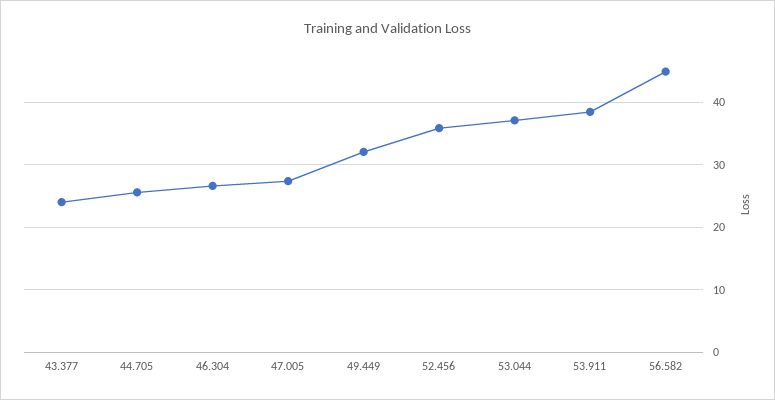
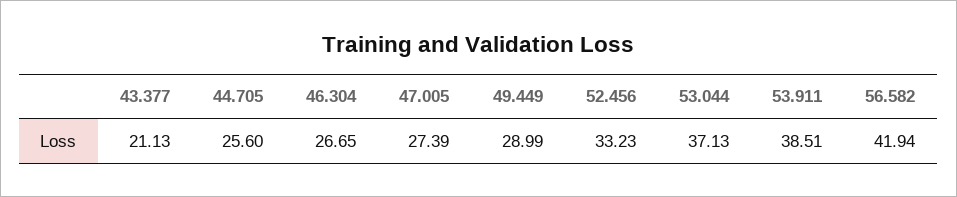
  {
-   "43.377": 24,
+   "43.377": 21.13,
    "44.705": 25.6,
    "46.304": 26.65,
    "47.005": 27.39,
-   "49.449": 32,
+   "49.449": 28.99,
-   "52.456": 36,
+   "52.456": 33.23,
    "53.044": 37.13,
    "53.911": 38.51,
-   "56.582": 45
+   "56.582": 41.94
  }

